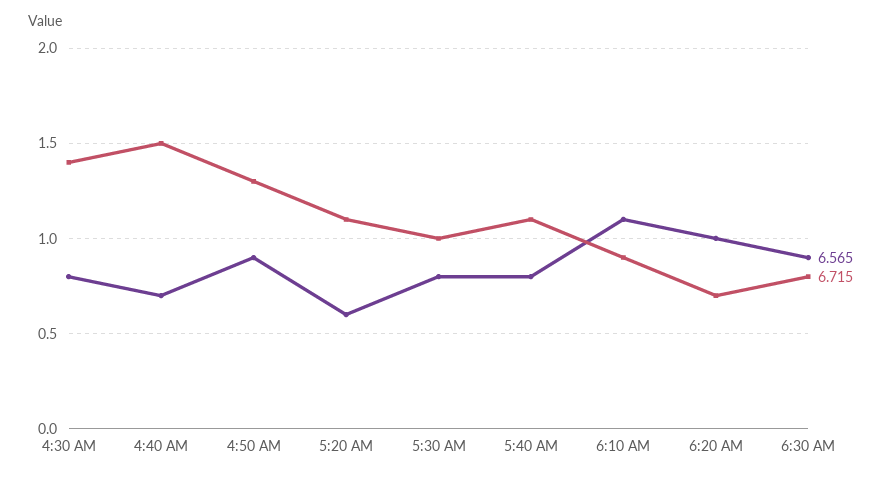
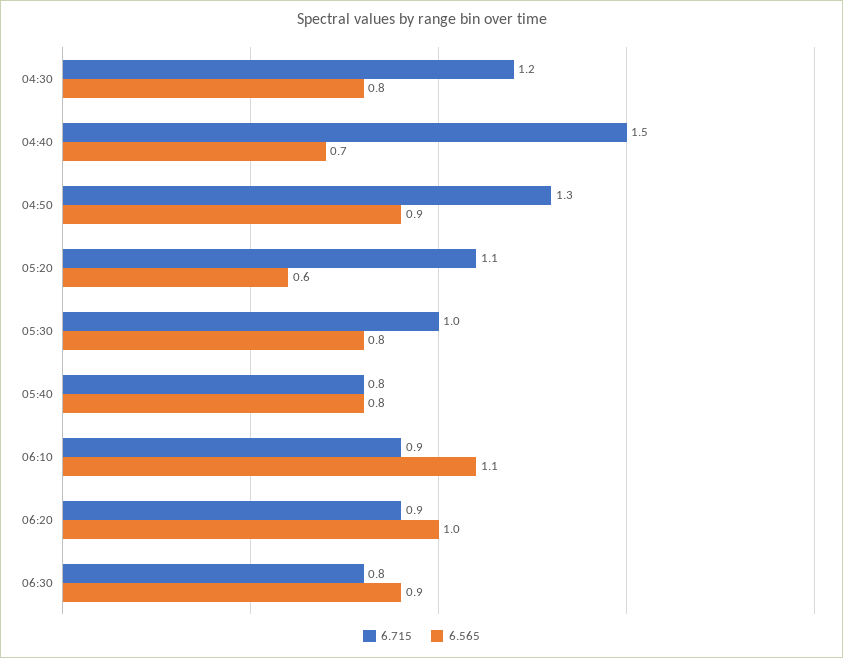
  {
    "6.565": {
      "4:30 AM": 0.8,
      "4:40 AM": 0.7,
      "4:50 AM": 0.9,
      "5:20 AM": 0.6,
      "5:30 AM": 0.8,
      "5:40 AM": 0.8,
      "6:10 AM": 1.1,
      "6:20 AM": 1,
      "6:30 AM": 0.9
    },
    "6.715": {
-     "4:30 AM": 1.4,
+     "4:30 AM": 1.2,
      "4:40 AM": 1.5,
      "4:50 AM": 1.3,
      "5:20 AM": 1.1,
      "5:30 AM": 1,
-     "5:40 AM": 1.1,
+     "5:40 AM": 0.8,
      "6:10 AM": 0.9,
-     "6:20 AM": 0.7,
+     "6:20 AM": 0.9,
      "6:30 AM": 0.8
    }
  }

